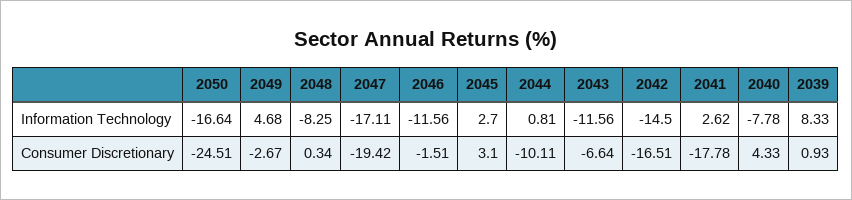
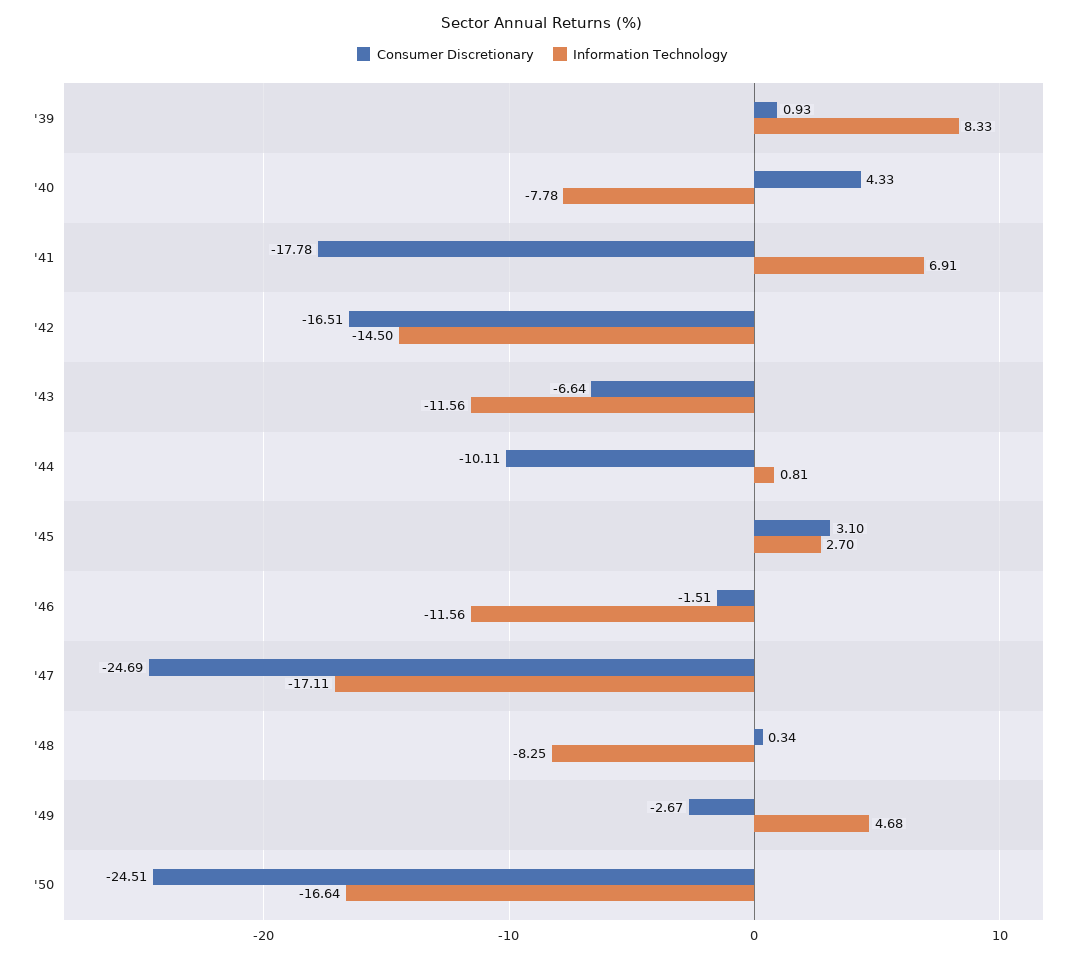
  {
    "Information Technology": {
      "2050": -16.64,
      "2049": 4.68,
      "2048": -8.25,
      "2047": -17.11,
      "2046": -11.56,
      "2045": 2.7,
      "2044": 0.81,
      "2043": -11.56,
      "2042": -14.5,
-     "2041": 2.62,
+     "2041": 6.91,
      "2040": -7.78,
      "2039": 8.33
    },
    "Consumer Discretionary": {
      "2050": -24.51,
      "2049": -2.67,
      "2048": 0.34,
-     "2047": -19.42,
+     "2047": -24.69,
      "2046": -1.51,
      "2045": 3.1,
      "2044": -10.11,
      "2043": -6.64,
      "2042": -16.51,
      "2041": -17.78,
      "2040": 4.33,
      "2039": 0.93
    }
  }

